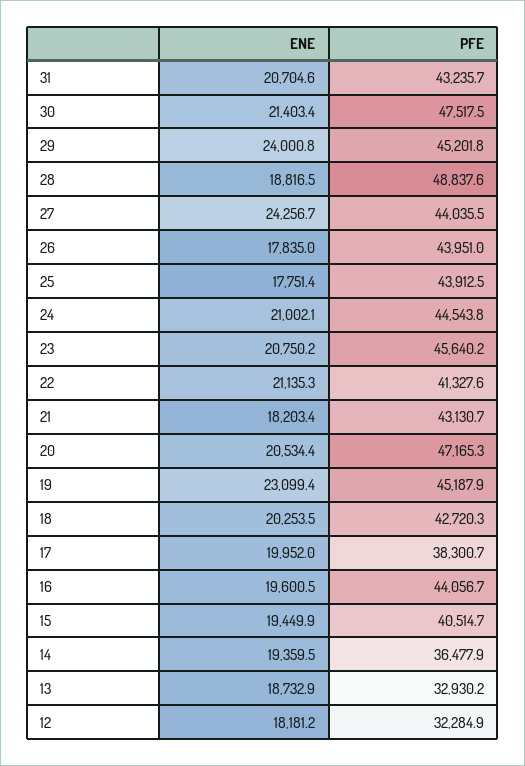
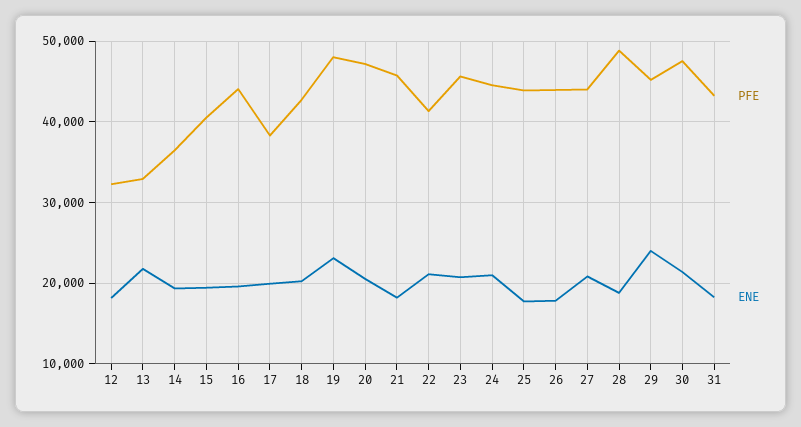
  {
    "ENE": {
-     "31": 20704.6,
+     "31": 18000,
      "30": 21403.4,
      "29": 24000.8,
      "28": 18816.5,
-     "27": 24256.7,
+     "27": 21000,
      "26": 17835,
      "25": 17751.4,
      "24": 21002.1,
      "23": 20750.2,
      "22": 21135.3,
      "21": 18203.4,
      "20": 20534.4,
      "19": 23099.4,
      "18": 20253.5,
      "17": 19952,
      "16": 19600.5,
      "15": 19449.9,
      "14": 19359.5,
-     "13": 18732.9,
+     "13": 22000,
      "12": 18181.2
    },
    "PFE": {
      "31": 43235.7,
      "30": 47517.5,
      "29": 45201.8,
      "28": 48837.6,
      "27": 44035.5,
      "26": 43951,
      "25": 43912.5,
      "24": 44543.8,
      "23": 45640.2,
      "22": 41327.6,
-     "21": 43130.7,
+     "21": 46000,
      "20": 47165.3,
-     "19": 45187.9,
+     "19": 48000,
      "18": 42720.3,
      "17": 38300.7,
      "16": 44056.7,
      "15": 40514.7,
      "14": 36477.9,
      "13": 32930.2,
      "12": 32284.9
    }
  }

